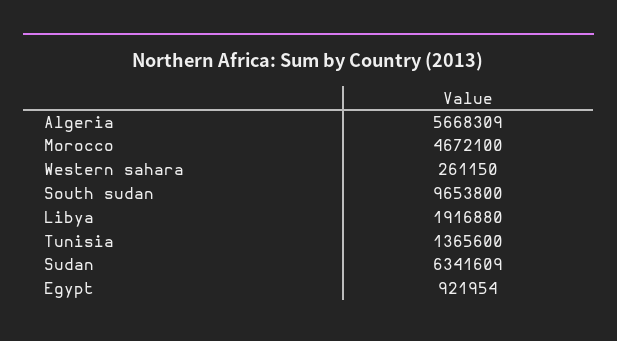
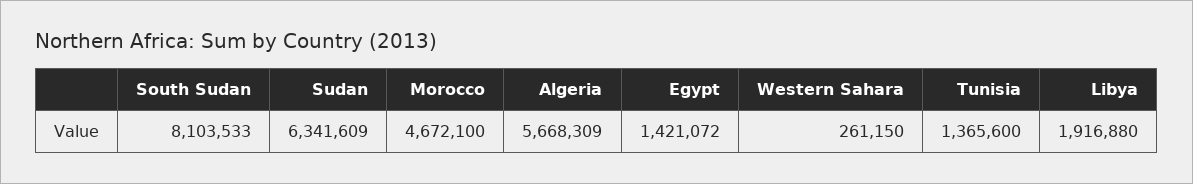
  {
    "Algeria": 5668309,
    "Morocco": 4672100,
    "Western sahara": 261150,
-   "South sudan": 9653800,
+   "South sudan": 8103533,
    "Libya": 1916880,
    "Tunisia": 1365600,
    "Sudan": 6341609,
-   "Egypt": 921954
+   "Egypt": 1421072
  }

